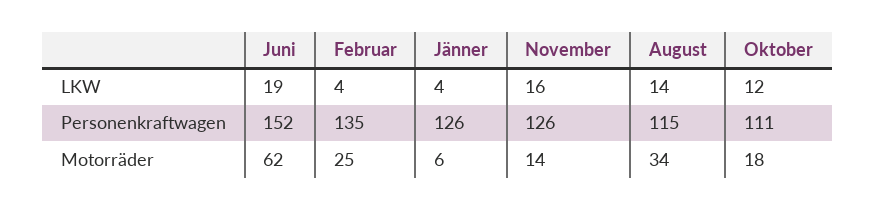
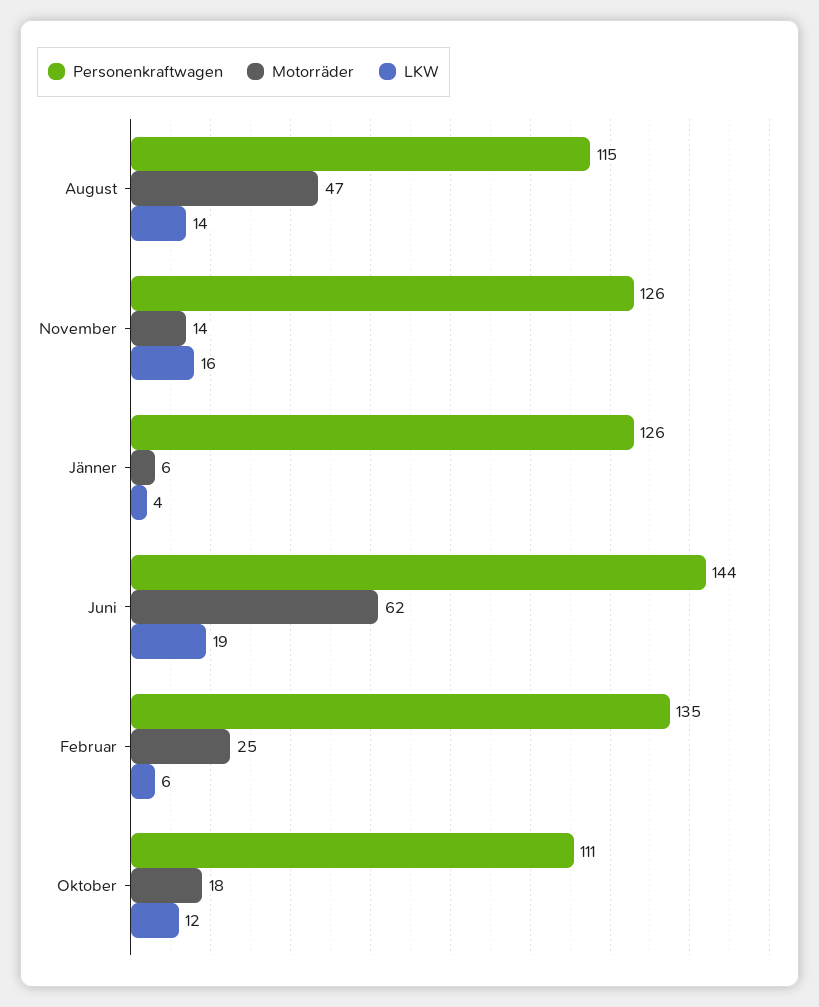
  {
    "LKW": {
      "Juni": 19,
-     "Februar": 4,
+     "Februar": 6,
      "Jänner": 4,
      "November": 16,
      "August": 14,
      "Oktober": 12
    },
    "Personenkraftwagen": {
-     "Juni": 152,
+     "Juni": 144,
      "Februar": 135,
      "Jänner": 126,
      "November": 126,
      "August": 115,
      "Oktober": 111
    },
    "Motorräder": {
      "Juni": 62,
      "Februar": 25,
      "Jänner": 6,
      "November": 14,
-     "August": 34,
+     "August": 47,
      "Oktober": 18
    }
  }

